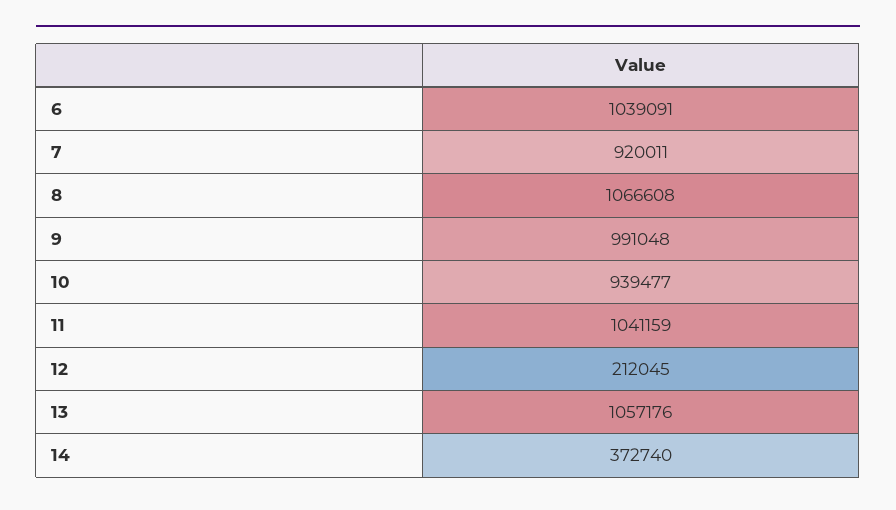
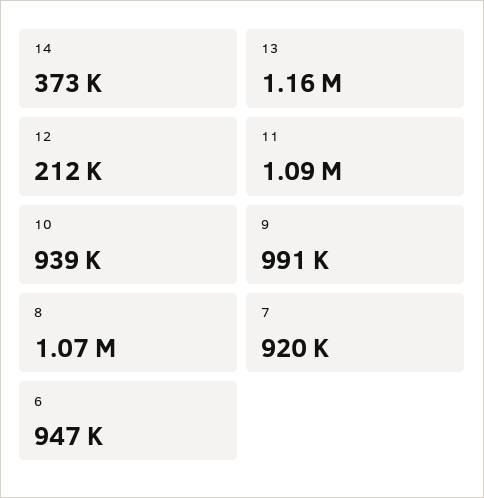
  {
-   "6": 1039091,
+   "6": 947000,
    "7": 920011,
    "8": 1066608,
    "9": 991048,
    "10": 939477,
-   "11": 1041159,
+   "11": 1090000,
    "12": 212045,
-   "13": 1057176,
+   "13": 1160000,
    "14": 372740
  }

